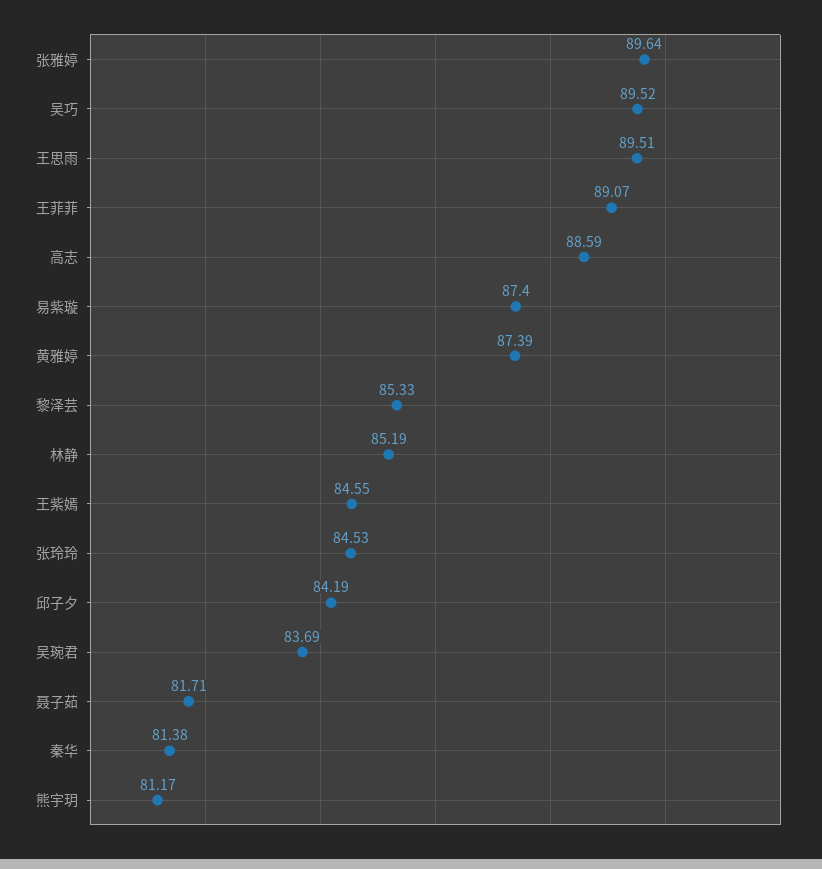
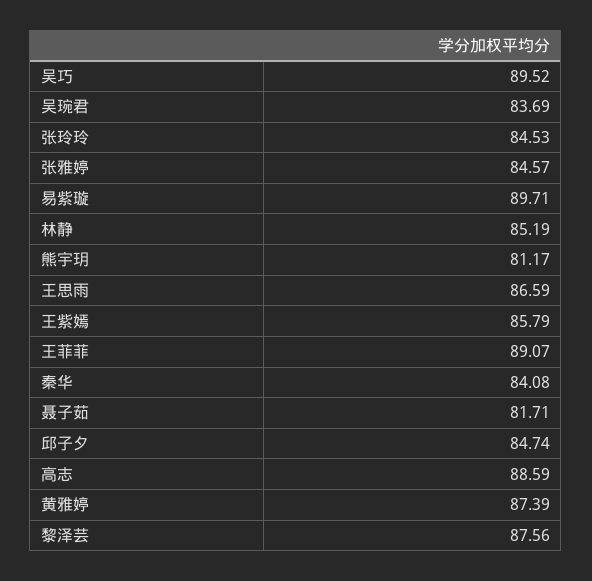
  {
-   "张雅婷": 89.64,
+   "张雅婷": 84.57,
    "吴巧": 89.52,
-   "王思雨": 89.51,
+   "王思雨": 86.59,
    "王菲菲": 89.07,
    "高志": 88.59,
-   "易紫璇": 87.4,
+   "易紫璇": 89.71,
    "黄雅婷": 87.39,
-   "黎泽芸": 85.33,
+   "黎泽芸": 87.56,
    "林静": 85.19,
-   "王紫嫣": 84.55,
+   "王紫嫣": 85.79,
    "张玲玲": 84.53,
-   "邱子夕": 84.19,
+   "邱子夕": 84.74,
    "吴琬君": 83.69,
    "聂子茹": 81.71,
-   "秦华": 81.38,
+   "秦华": 84.08,
    "熊宇玥": 81.17
  }

